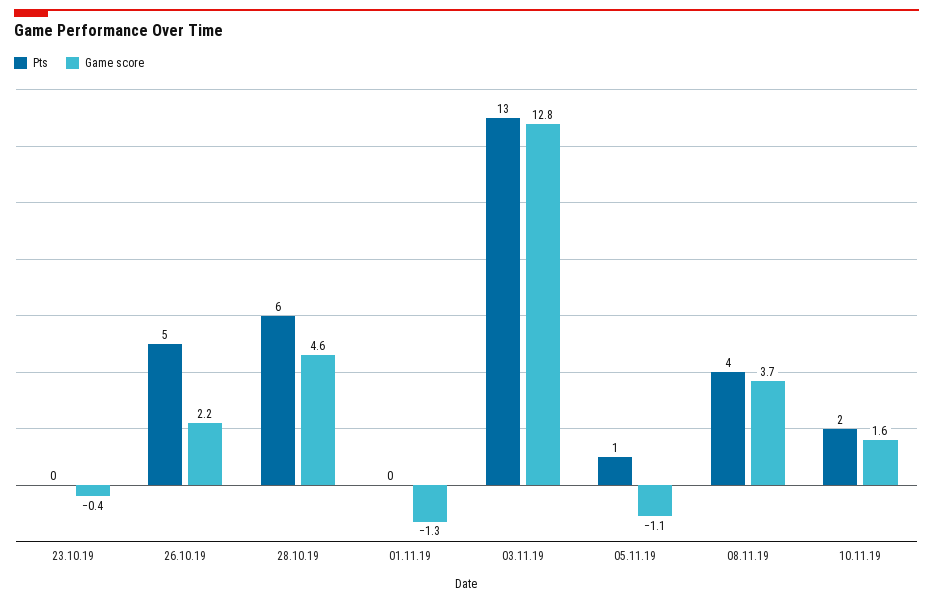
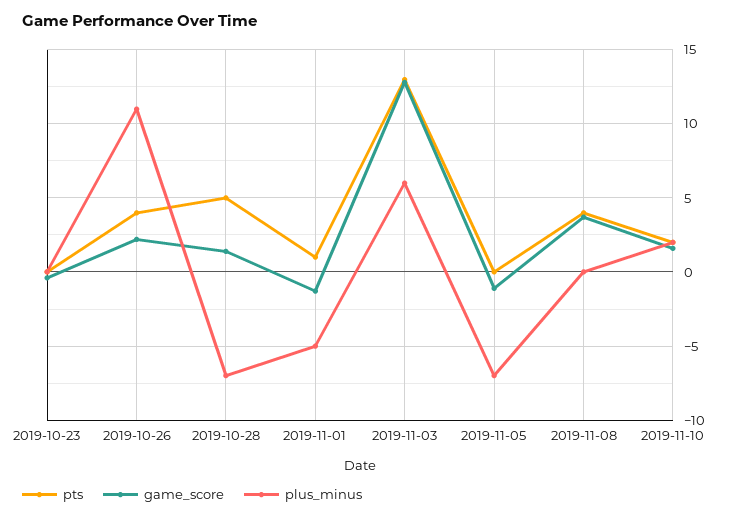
  {
    "Pts": {
      "23.10.19": 0,
-     "26.10.19": 5,
+     "26.10.19": 4,
-     "28.10.19": 6,
+     "28.10.19": 5,
-     "01.11.19": 0,
+     "01.11.19": 1,
      "03.11.19": 13,
-     "05.11.19": 1,
+     "05.11.19": 0,
      "08.11.19": 4,
      "10.11.19": 2
    },
    "Game score": {
      "23.10.19": -0.4,
      "26.10.19": 2.2,
-     "28.10.19": 4.6,
+     "28.10.19": 1.5,
      "01.11.19": -1.3,
      "03.11.19": 12.8,
      "05.11.19": -1.1,
      "08.11.19": 3.7,
      "10.11.19": 1.6
-   }
+   },
+   "plus_minus": {
+     "23.10.19": 0,
+     "26.10.19": 11,
+     "28.10.19": -7,
+     "01.11.19": -5,
+     "03.11.19": 6,
+     "05.11.19": -7,
+     "08.11.19": 0,
+     "10.11.19": 2
+   }
  }

